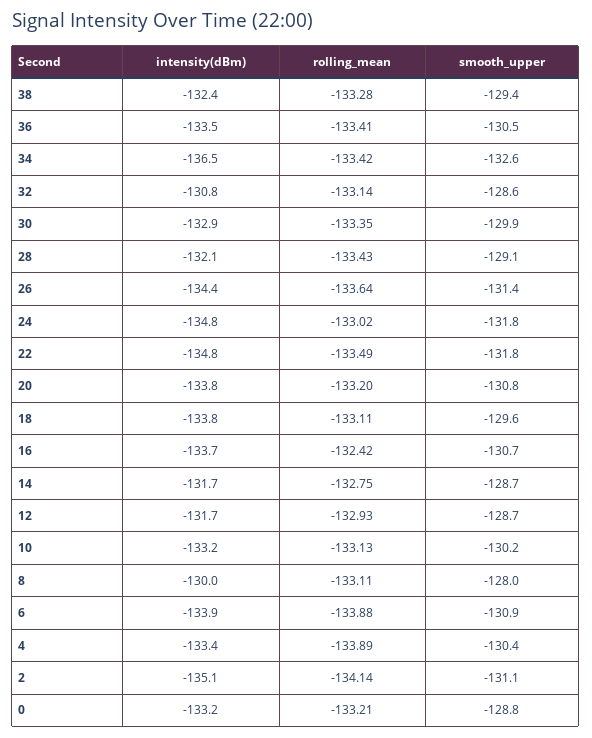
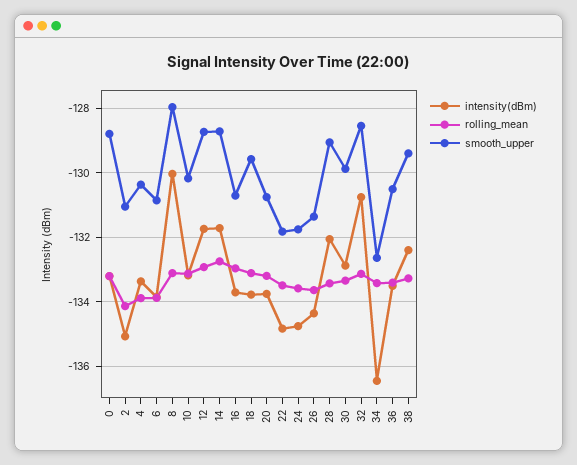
  {
    "intensity(dBm)": {
      "38": -132.4,
      "36": -133.5,
      "34": -136.5,
      "32": -130.8,
      "30": -132.9,
      "28": -132.1,
      "26": -134.4,
      "24": -134.8,
      "22": -134.8,
      "20": -133.8,
      "18": -133.8,
      "16": -133.7,
      "14": -131.7,
      "12": -131.7,
      "10": -133.2,
      "8": -130,
      "6": -133.9,
      "4": -133.4,
      "2": -135.1,
      "0": -133.2
    },
    "rolling_mean": {
      "38": -133.28,
      "36": -133.41,
      "34": -133.42,
      "32": -133.14,
      "30": -133.35,
      "28": -133.43,
      "26": -133.64,
-     "24": -133.02,
+     "24": -133.6,
      "22": -133.49,
      "20": -133.2,
      "18": -133.11,
-     "16": -132.42,
+     "16": -133,
      "14": -132.75,
      "12": -132.93,
      "10": -133.13,
      "8": -133.11,
      "6": -133.88,
      "4": -133.89,
      "2": -134.14,
      "0": -133.21
    },
    "smooth_upper": {
      "38": -129.4,
      "36": -130.5,
      "34": -132.6,
      "32": -128.6,
      "30": -129.9,
      "28": -129.1,
      "26": -131.4,
      "24": -131.8,
      "22": -131.8,
      "20": -130.8,
      "18": -129.6,
      "16": -130.7,
      "14": -128.7,
      "12": -128.7,
      "10": -130.2,
      "8": -128,
      "6": -130.9,
      "4": -130.4,
      "2": -131.1,
      "0": -128.8
    }
  }

